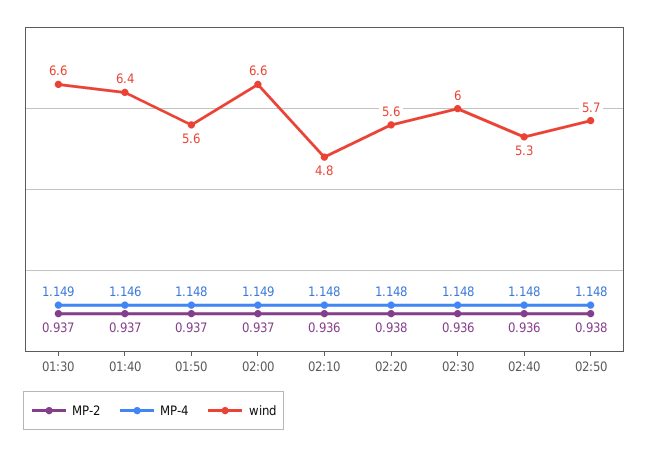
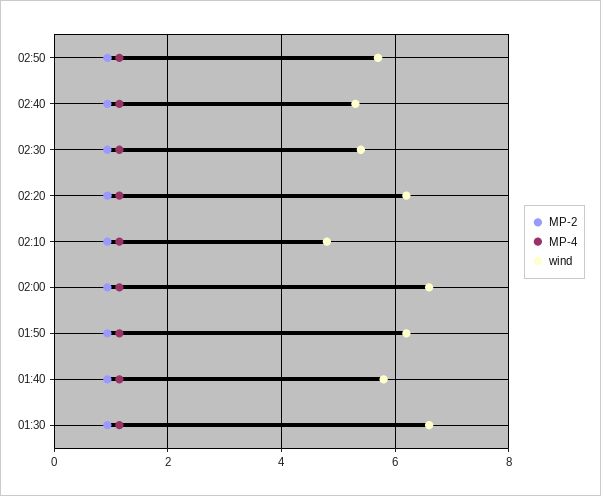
  {
    "MP-2": {
      "01:30": 0.937,
      "01:40": 0.937,
      "01:50": 0.937,
      "02:00": 0.937,
      "02:10": 0.936,
      "02:20": 0.938,
      "02:30": 0.936,
      "02:40": 0.936,
      "02:50": 0.938
    },
    "MP-4": {
      "01:30": 1.149,
      "01:40": 1.146,
      "01:50": 1.148,
      "02:00": 1.149,
      "02:10": 1.148,
      "02:20": 1.148,
      "02:30": 1.148,
      "02:40": 1.148,
      "02:50": 1.148
    },
    "wind": {
      "01:30": 6.6,
-     "01:40": 6.4,
+     "01:40": 5.8,
-     "01:50": 5.6,
+     "01:50": 6.2,
      "02:00": 6.6,
      "02:10": 4.8,
-     "02:20": 5.6,
+     "02:20": 6.2,
-     "02:30": 6,
+     "02:30": 5.4,
      "02:40": 5.3,
      "02:50": 5.7
    }
  }

